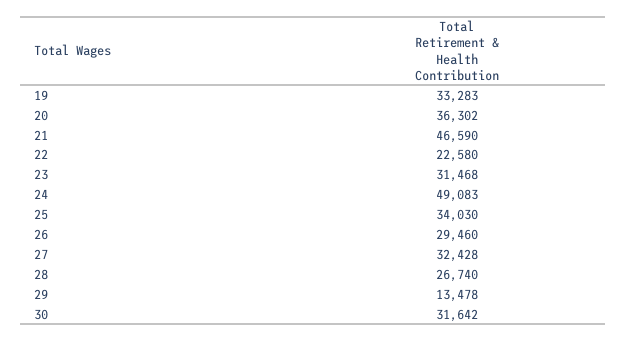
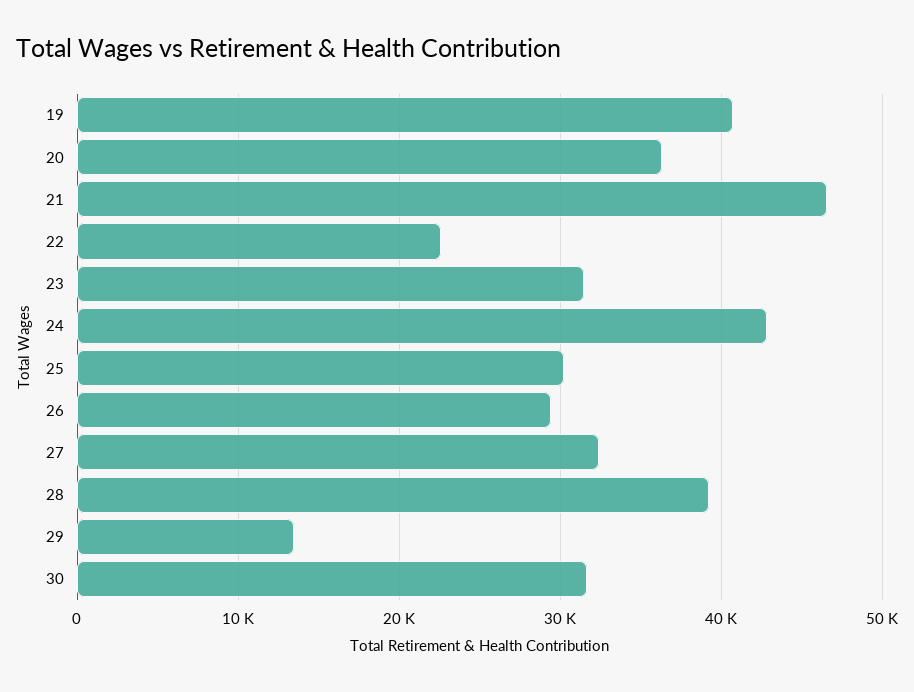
  {
-   "19": 33283,
+   "19": 41000,
    "20": 36302,
    "21": 46590,
    "22": 22580,
    "23": 31468,
-   "24": 49083,
+   "24": 43000,
-   "25": 34030,
+   "25": 30000,
    "26": 29460,
    "27": 32428,
-   "28": 26740,
+   "28": 39000,
    "29": 13478,
    "30": 31642
  }

